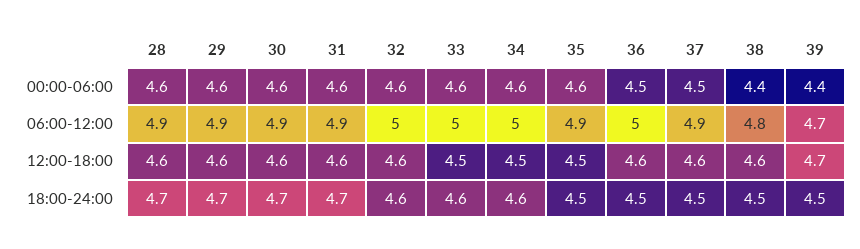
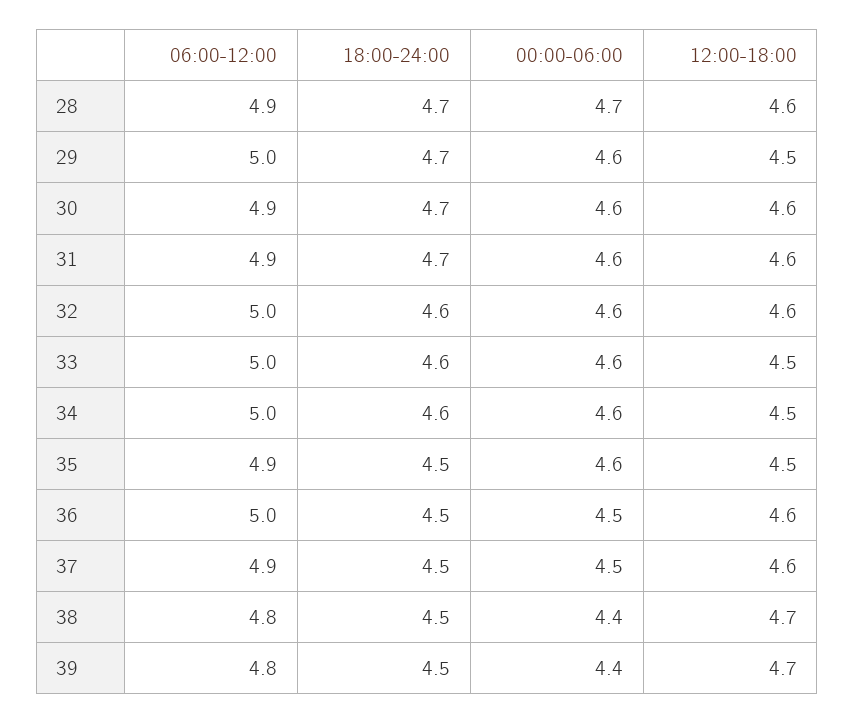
  {
    "28": {
-     "00:00-06:00": 4.6,
+     "00:00-06:00": 4.7,
      "06:00-12:00": 4.9,
      "12:00-18:00": 4.6,
      "18:00-24:00": 4.7
    },
    "29": {
      "00:00-06:00": 4.6,
-     "06:00-12:00": 4.9,
+     "06:00-12:00": 5,
-     "12:00-18:00": 4.6,
+     "12:00-18:00": 4.5,
      "18:00-24:00": 4.7
    },
    "30": {
      "00:00-06:00": 4.6,
      "06:00-12:00": 4.9,
      "12:00-18:00": 4.6,
      "18:00-24:00": 4.7
    },
    "31": {
      "00:00-06:00": 4.6,
      "06:00-12:00": 4.9,
      "12:00-18:00": 4.6,
      "18:00-24:00": 4.7
    },
    "32": {
      "00:00-06:00": 4.6,
      "06:00-12:00": 5,
      "12:00-18:00": 4.6,
      "18:00-24:00": 4.6
    },
    "33": {
      "00:00-06:00": 4.6,
      "06:00-12:00": 5,
      "12:00-18:00": 4.5,
      "18:00-24:00": 4.6
    },
    "34": {
      "00:00-06:00": 4.6,
      "06:00-12:00": 5,
      "12:00-18:00": 4.5,
      "18:00-24:00": 4.6
    },
    "35": {
      "00:00-06:00": 4.6,
      "06:00-12:00": 4.9,
      "12:00-18:00": 4.5,
      "18:00-24:00": 4.5
    },
    "36": {
      "00:00-06:00": 4.5,
      "06:00-12:00": 5,
      "12:00-18:00": 4.6,
      "18:00-24:00": 4.5
    },
    "37": {
      "00:00-06:00": 4.5,
      "06:00-12:00": 4.9,
      "12:00-18:00": 4.6,
      "18:00-24:00": 4.5
    },
    "38": {
      "00:00-06:00": 4.4,
      "06:00-12:00": 4.8,
-     "12:00-18:00": 4.6,
+     "12:00-18:00": 4.7,
      "18:00-24:00": 4.5
    },
    "39": {
      "00:00-06:00": 4.4,
-     "06:00-12:00": 4.7,
+     "06:00-12:00": 4.8,
      "12:00-18:00": 4.7,
      "18:00-24:00": 4.5
    }
  }

